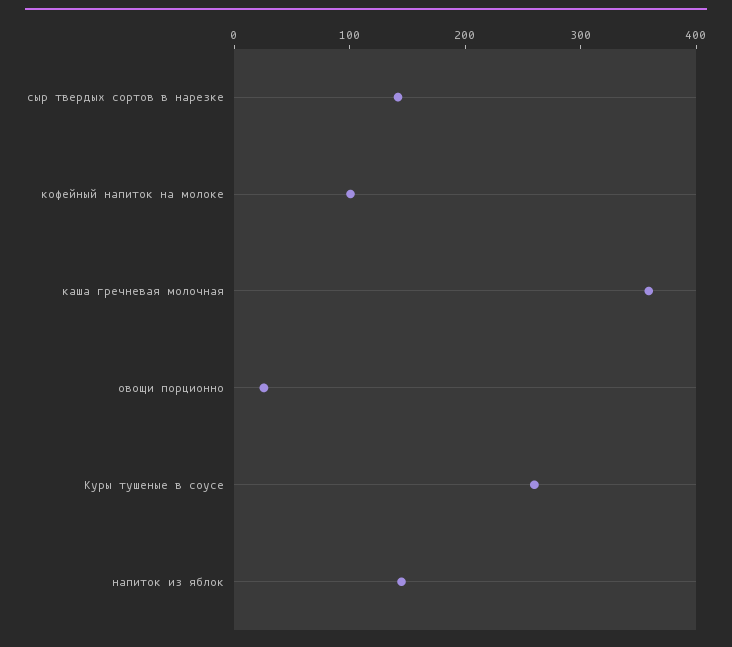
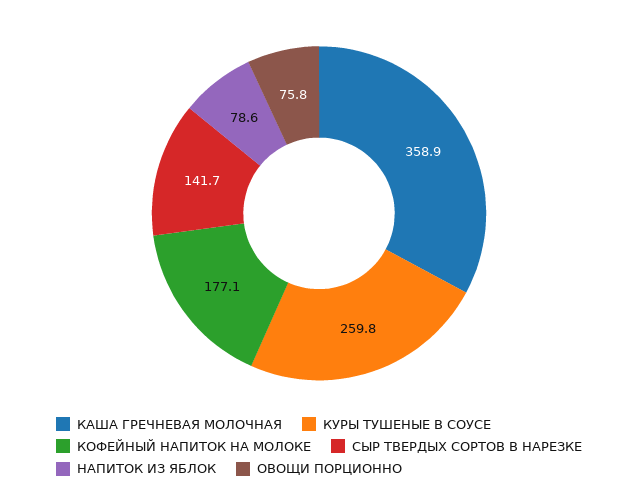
  {
    "сыр твердых сортов в нарезке": 141.7,
-   "кофейный напиток на молоке": 100,
+   "кофейный напиток на молоке": 177.1,
    "каша гречневая молочная": 358.9,
-   "овощи порционно": 20,
+   "овощи порционно": 75.8,
    "Куры тушеные в соусе": 259.8,
-   "напиток из яблок": 140
+   "напиток из яблок": 78.6
  }

